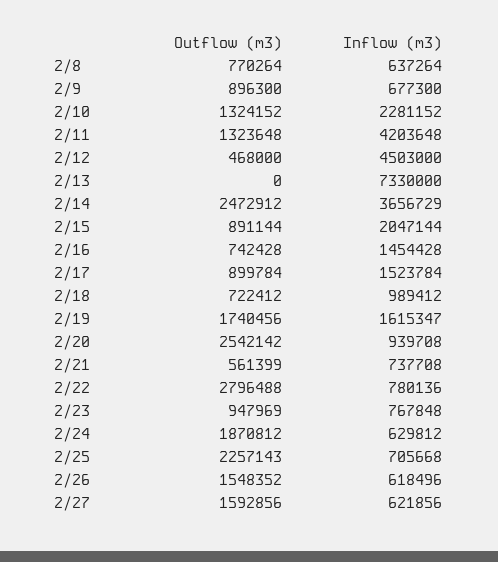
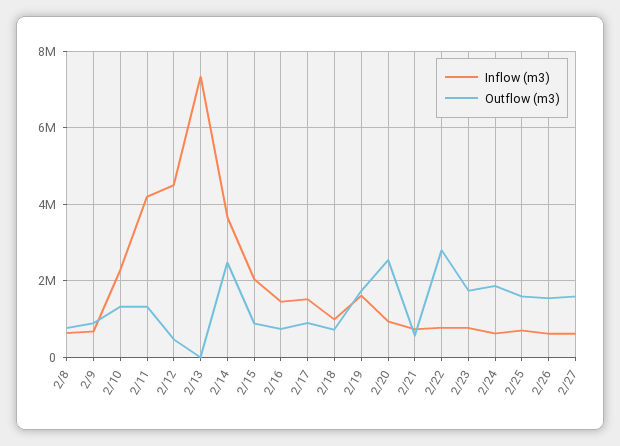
  {
    "Outflow (m3)": {
      "2/8": 770264,
      "2/9": 896300,
      "2/10": 1324152,
      "2/11": 1323648,
      "2/12": 468000,
      "2/13": 0,
      "2/14": 2472912,
      "2/15": 891144,
      "2/16": 742428,
      "2/17": 899784,
      "2/18": 722412,
      "2/19": 1740456,
      "2/20": 2542142,
      "2/21": 561399,
      "2/22": 2796488,
-     "2/23": 947969,
+     "2/23": 1800000,
      "2/24": 1870812,
-     "2/25": 2257143,
+     "2/25": 1600000,
      "2/26": 1548352,
      "2/27": 1592856
    },
    "Inflow (m3)": {
      "2/8": 637264,
      "2/9": 677300,
      "2/10": 2281152,
      "2/11": 4203648,
      "2/12": 4503000,
      "2/13": 7330000,
      "2/14": 3656729,
      "2/15": 2047144,
      "2/16": 1454428,
      "2/17": 1523784,
      "2/18": 989412,
      "2/19": 1615347,
      "2/20": 939708,
      "2/21": 737708,
      "2/22": 780136,
      "2/23": 767848,
      "2/24": 629812,
      "2/25": 705668,
      "2/26": 618496,
      "2/27": 621856
    }
  }

